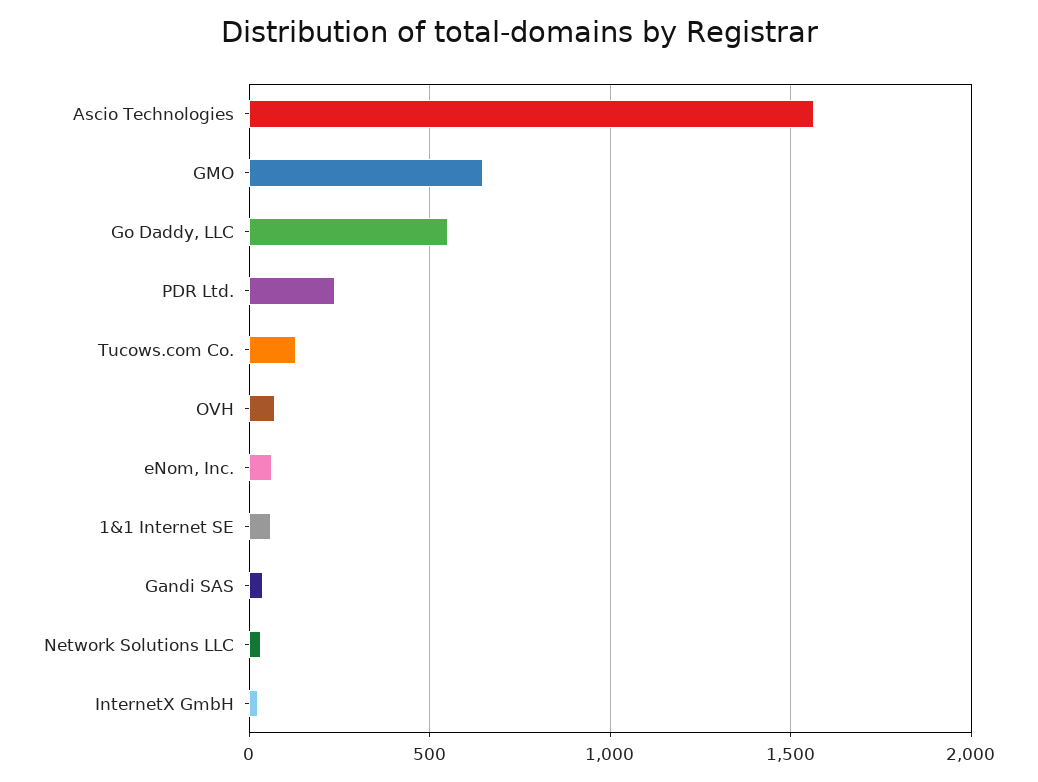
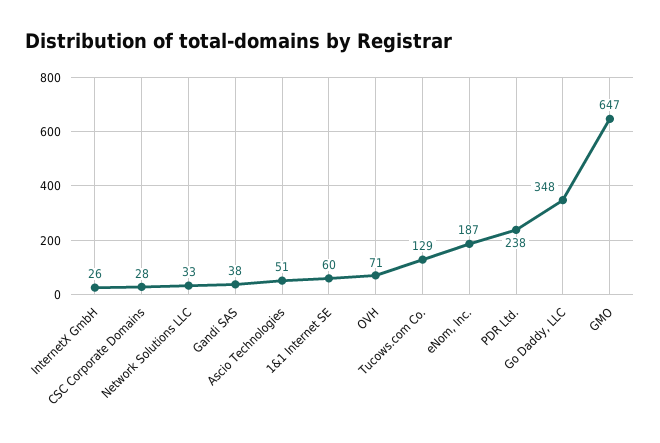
  {
-   "Ascio Technologies": 1550,
+   "Ascio Technologies": 51,
    "GMO": 647,
-   "Go Daddy, LLC": 550,
+   "Go Daddy, LLC": 348,
    "PDR Ltd.": 238,
    "Tucows.com Co.": 129,
    "OVH": 71,
-   "eNom, Inc.": 50,
+   "eNom, Inc.": 187,
    "1&1 Internet SE": 60,
    "Gandi SAS": 38,
    "Network Solutions LLC": 33,
-   "InternetX GmbH": 26
+   "InternetX GmbH": 26,
+   "CSC Corporate Domains": 28
  }

